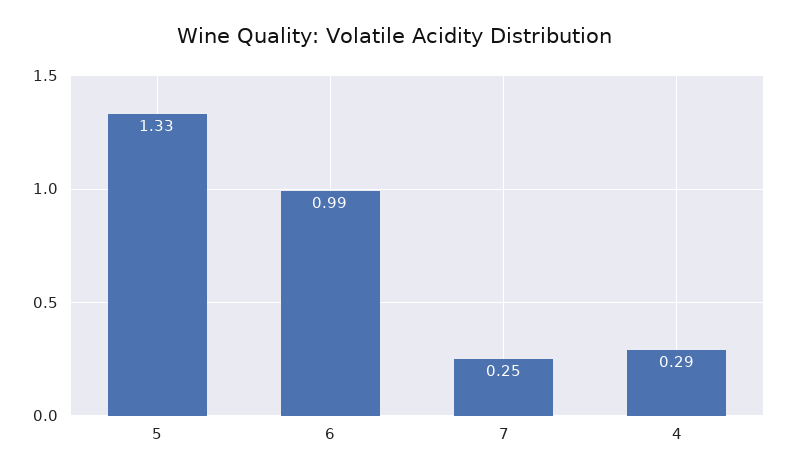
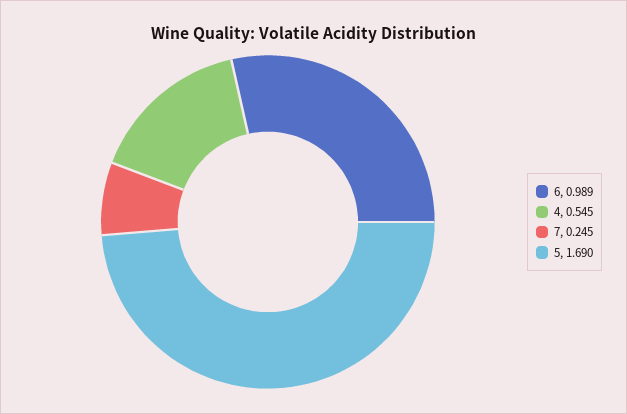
  {
-   "5": 1.33,
+   "5": 1.69,
    "6": 0.989,
    "7": 0.245,
-   "4": 0.29
+   "4": 0.545
  }

